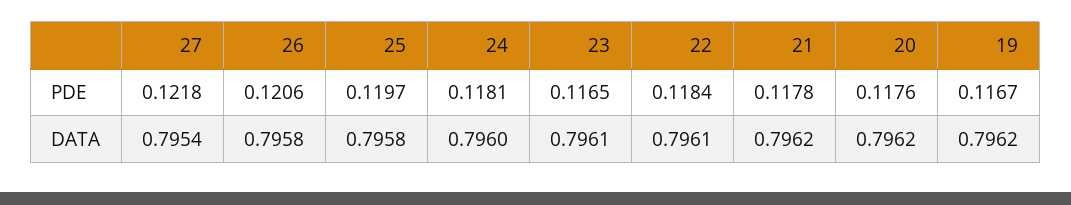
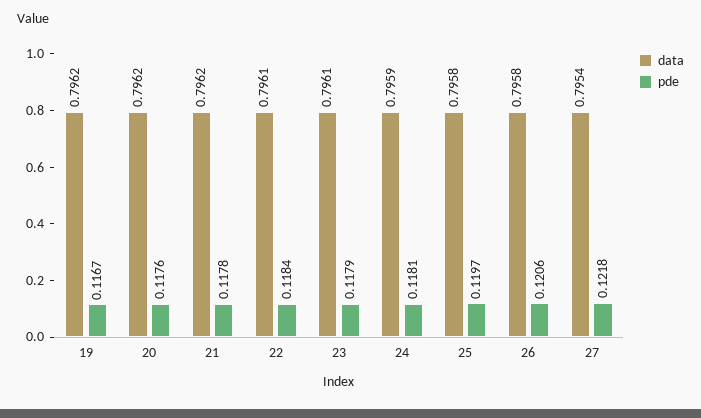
  {
    "PDE": {
      "27": 0.1218,
      "26": 0.1206,
      "25": 0.1197,
      "24": 0.1181,
-     "23": 0.1165,
+     "23": 0.1179,
      "22": 0.1184,
      "21": 0.1178,
      "20": 0.1176,
      "19": 0.1167
    },
    "DATA": {
      "27": 0.7954,
      "26": 0.7958,
      "25": 0.7958,
-     "24": 0.796,
+     "24": 0.7959,
      "23": 0.7961,
      "22": 0.7961,
      "21": 0.7962,
      "20": 0.7962,
      "19": 0.7962
    }
  }

